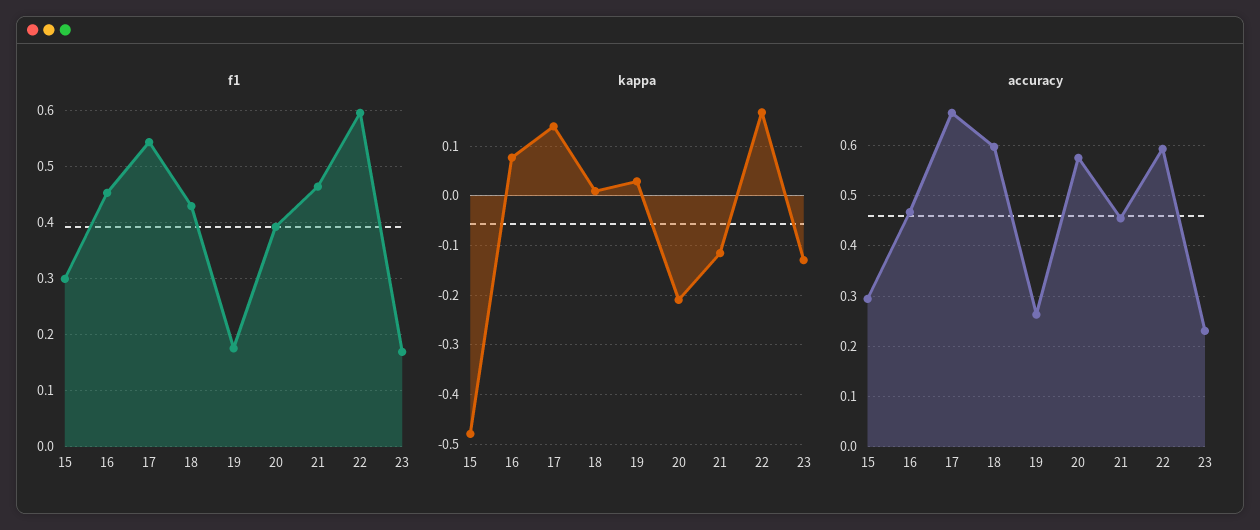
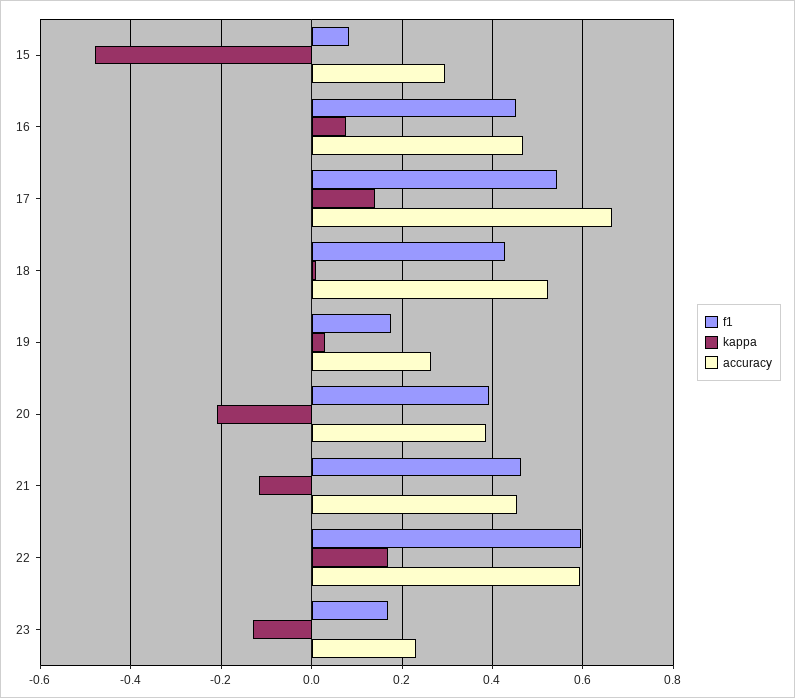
  {
    "f1": {
-     "15": 0.3,
+     "15": 0.08,
      "16": 0.46,
      "17": 0.54,
      "18": 0.42,
      "19": 0.18,
      "20": 0.4,
      "21": 0.46,
      "22": 0.6,
      "23": 0.16
    },
    "kappa": {
      "15": -0.48,
      "16": 0.08,
      "17": 0.14,
      "18": 0,
      "19": 0.02,
      "20": -0.2,
      "21": -0.12,
      "22": 0.16,
      "23": -0.12
    },
    "accuracy": {
      "15": 0.3,
      "16": 0.46,
      "17": 0.66,
-     "18": 0.6,
+     "18": 0.52,
      "19": 0.26,
-     "20": 0.58,
+     "20": 0.38,
      "21": 0.46,
      "22": 0.6,
      "23": 0.24
    }
  }

